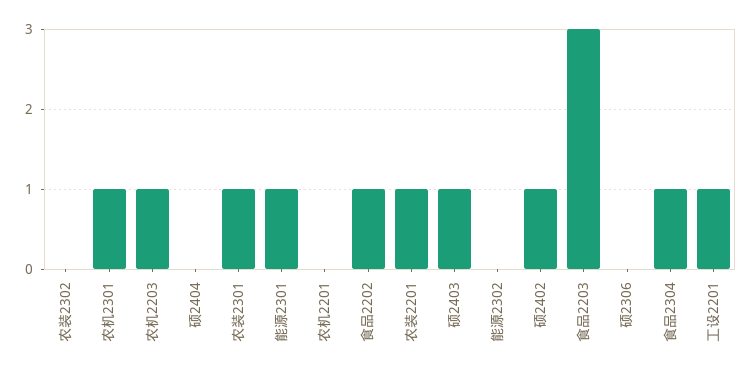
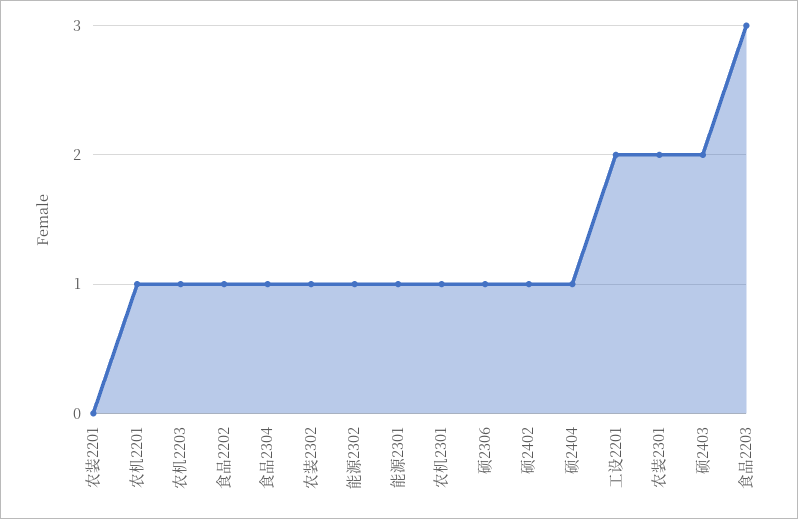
  {
-   "农装2302": 0,
+   "农装2302": 1,
    "农机2301": 1,
    "农机2203": 1,
-   "硕2404": 0,
+   "硕2404": 1,
-   "农装2301": 1,
+   "农装2301": 2,
    "能源2301": 1,
-   "农机2201": 0,
+   "农机2201": 1,
    "食品2202": 1,
-   "农装2201": 1,
+   "农装2201": 0,
-   "硕2403": 1,
+   "硕2403": 2,
-   "能源2302": 0,
+   "能源2302": 1,
    "硕2402": 1,
    "食品2203": 3,
-   "硕2306": 0,
+   "硕2306": 1,
    "食品2304": 1,
-   "工设2201": 1
+   "工设2201": 2
  }

